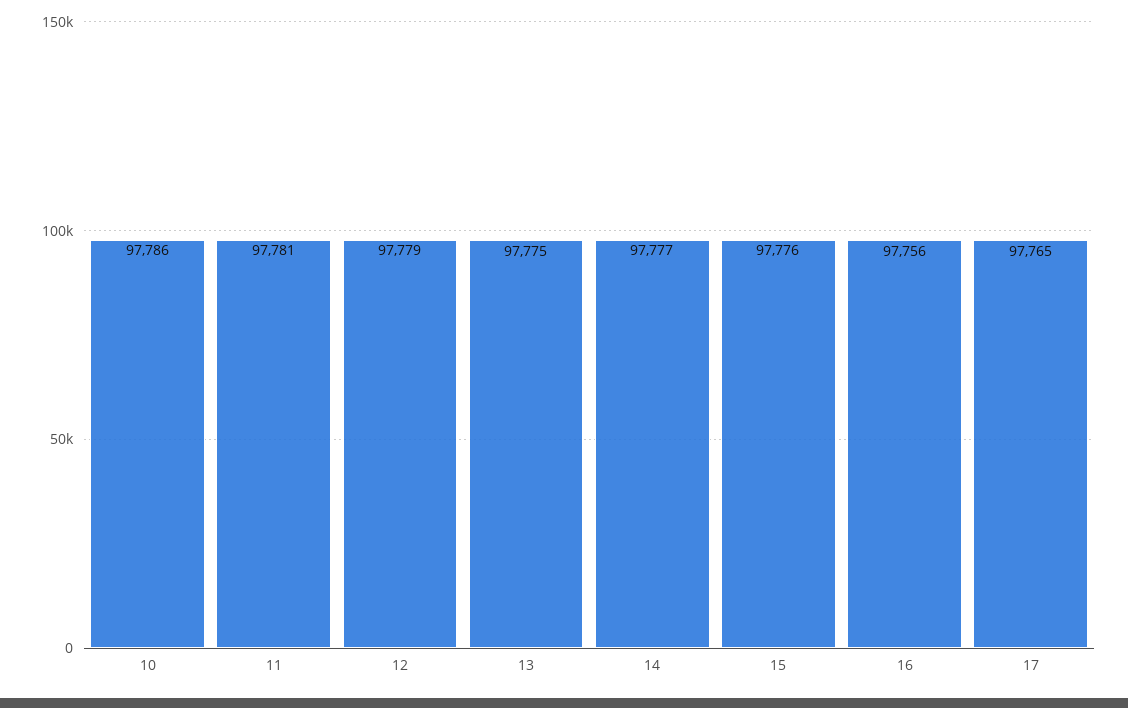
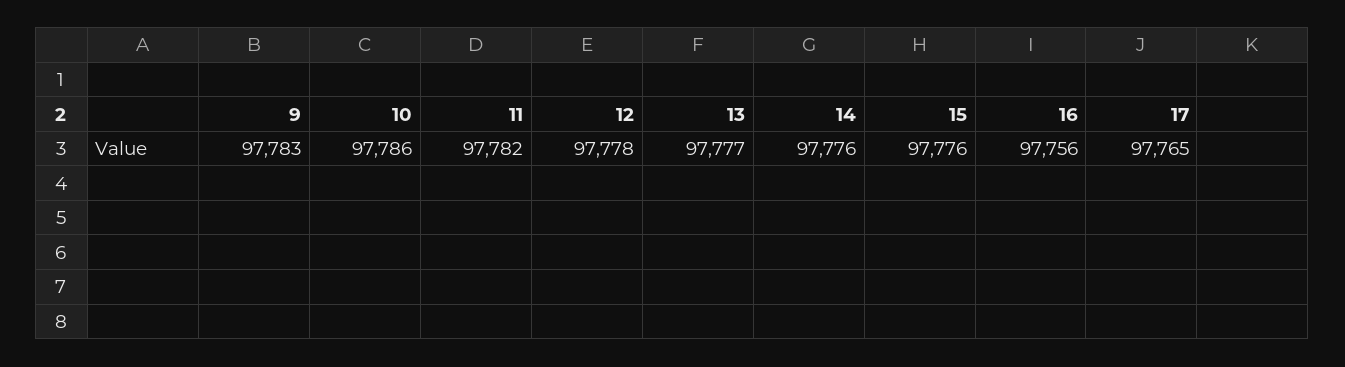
  {
    "10": 97786,
-   "11": 97781,
+   "11": 97782,
-   "12": 97779,
+   "12": 97778,
-   "13": 97775,
+   "13": 97777,
-   "14": 97777,
+   "14": 97776,
    "15": 97776,
    "16": 97756,
-   "17": 97765
+   "17": 97765,
+   "9": 97783
  }

